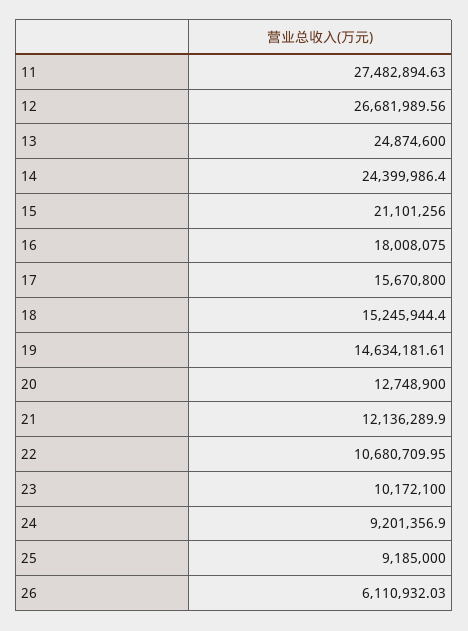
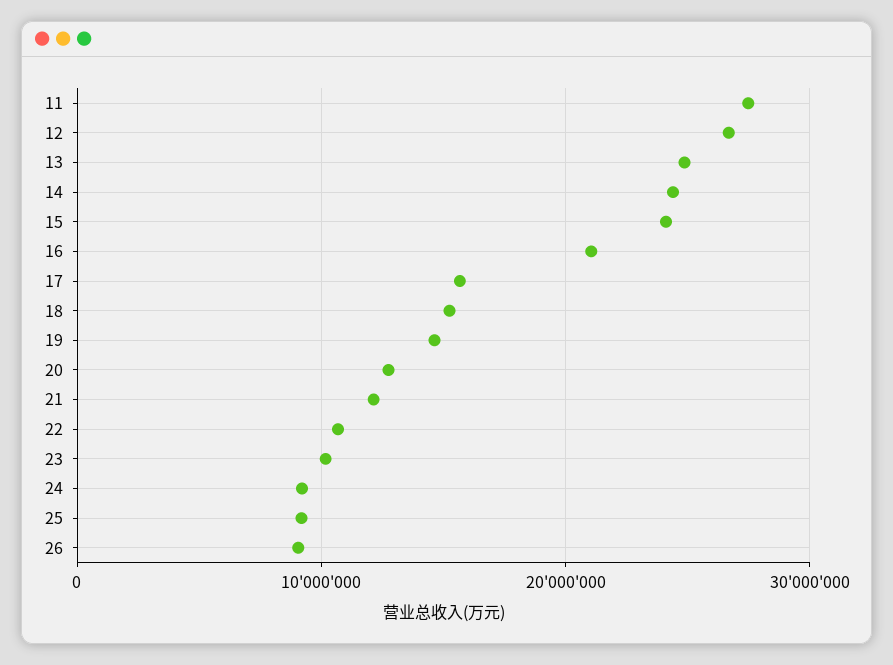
  {
    "11": 27482894.63,
    "12": 26681989.56,
    "13": 24874600,
    "14": 24399986.4,
-   "15": 21101256,
+   "15": 24000000,
-   "16": 18008075,
+   "16": 21000000,
    "17": 15670800,
    "18": 15245944.4,
    "19": 14634181.61,
    "20": 12748900,
    "21": 12136289.9,
    "22": 10680709.95,
    "23": 10172100,
    "24": 9201356.9,
    "25": 9185000,
-   "26": 6110932.03
+   "26": 9000000
  }

